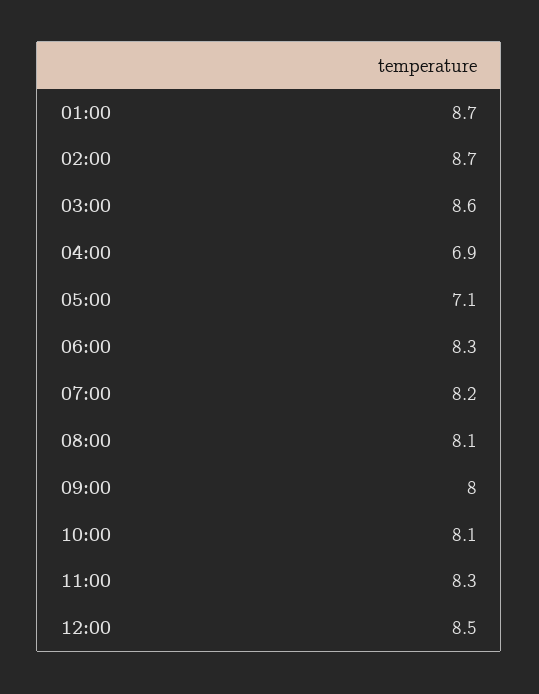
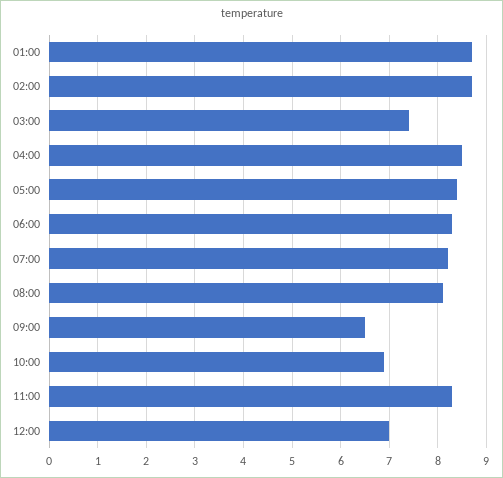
  {
    "01:00": 8.7,
    "02:00": 8.7,
-   "03:00": 8.6,
+   "03:00": 7.5,
-   "04:00": 6.9,
+   "04:00": 8.5,
-   "05:00": 7.1,
+   "05:00": 8.5,
    "06:00": 8.3,
    "07:00": 8.2,
    "08:00": 8.1,
-   "09:00": 8,
+   "09:00": 6.5,
-   "10:00": 8.1,
+   "10:00": 7,
    "11:00": 8.3,
-   "12:00": 8.5
+   "12:00": 7
  }

